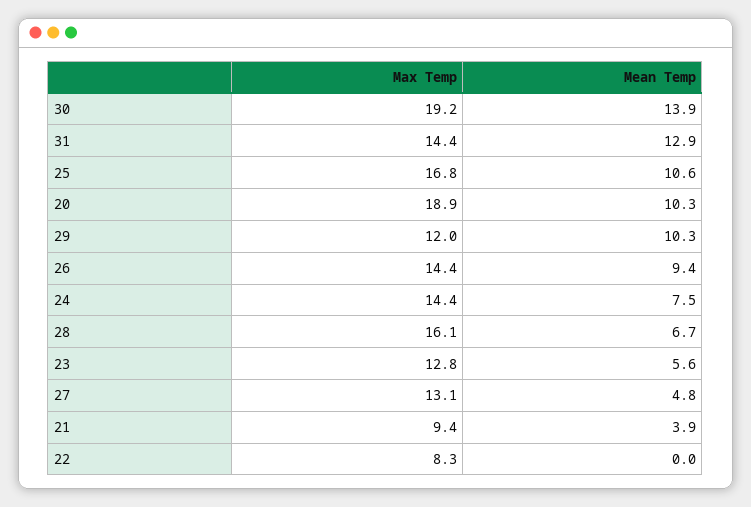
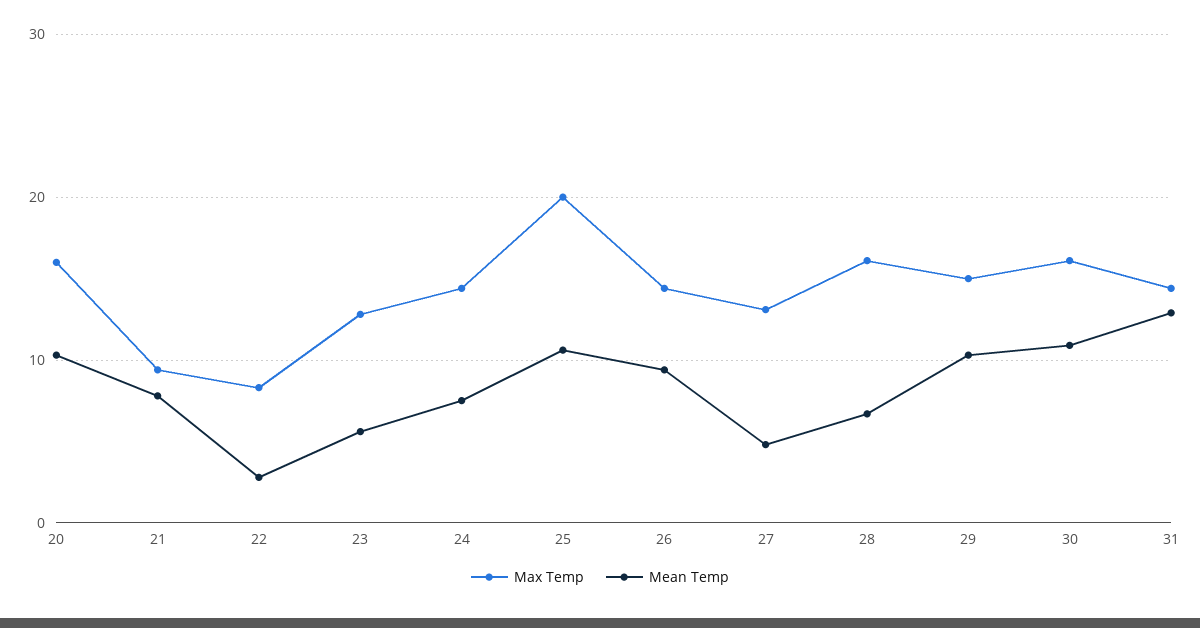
  {
    "Max Temp": {
-     "30": 19.2,
+     "30": 16,
      "31": 14.4,
-     "25": 16.8,
+     "25": 20,
-     "20": 18.9,
+     "20": 16,
-     "29": 12,
+     "29": 15,
      "26": 14.4,
      "24": 14.4,
      "28": 16.1,
      "23": 12.8,
      "27": 13.1,
      "21": 9.4,
      "22": 8.3
    },
    "Mean Temp": {
-     "30": 13.9,
+     "30": 11,
      "31": 12.9,
      "25": 10.6,
      "20": 10.3,
      "29": 10.3,
      "26": 9.4,
      "24": 7.5,
      "28": 6.7,
      "23": 5.6,
      "27": 4.8,
-     "21": 3.9,
+     "21": 8,
-     "22": 0
+     "22": 3
    }
  }

